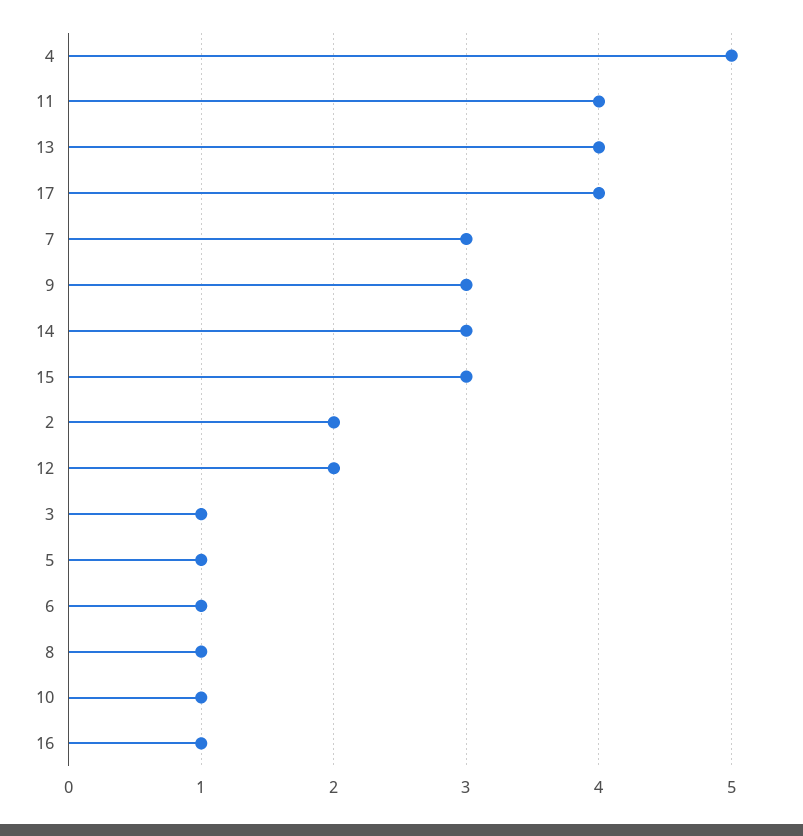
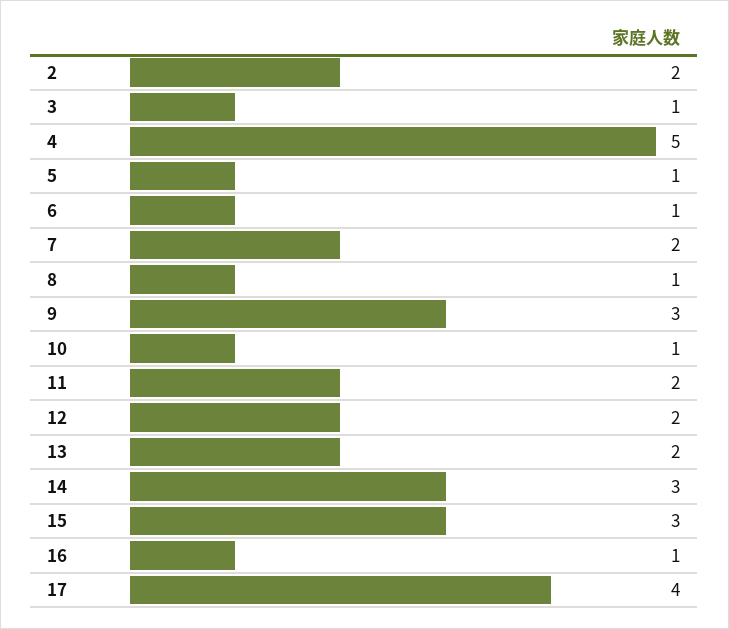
  {
    "4": 5,
-   "11": 4,
+   "11": 2,
-   "13": 4,
+   "13": 2,
    "17": 4,
-   "7": 3,
+   "7": 2,
    "9": 3,
    "14": 3,
    "15": 3,
    "2": 2,
    "12": 2,
    "3": 1,
    "5": 1,
    "6": 1,
    "8": 1,
    "10": 1,
    "16": 1
  }

